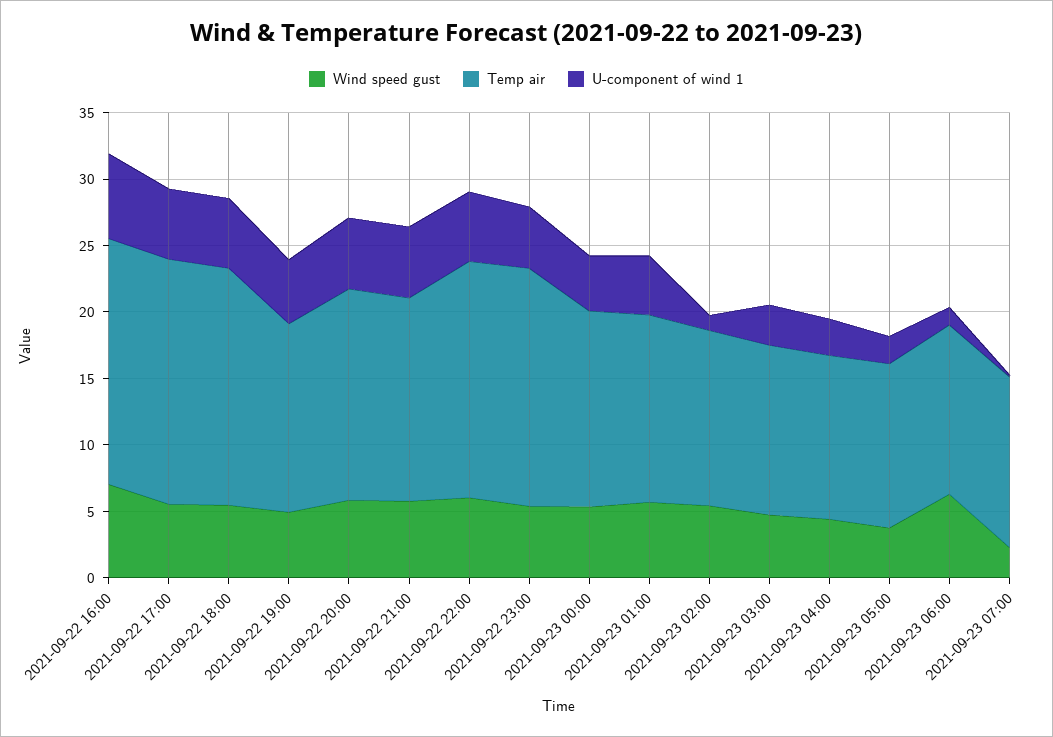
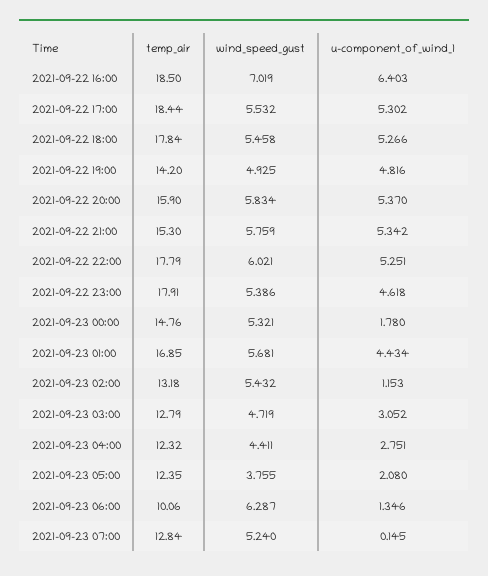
  {
    "Wind speed gust": {
      "2021-09-22 16:00": 7.019,
      "2021-09-22 17:00": 5.532,
      "2021-09-22 18:00": 5.458,
      "2021-09-22 19:00": 4.925,
      "2021-09-22 20:00": 5.834,
      "2021-09-22 21:00": 5.759,
      "2021-09-22 22:00": 6.021,
      "2021-09-22 23:00": 5.386,
      "2021-09-23 00:00": 5.321,
      "2021-09-23 01:00": 5.681,
      "2021-09-23 02:00": 5.432,
      "2021-09-23 03:00": 4.719,
      "2021-09-23 04:00": 4.411,
      "2021-09-23 05:00": 3.755,
      "2021-09-23 06:00": 6.287,
-     "2021-09-23 07:00": 2
+     "2021-09-23 07:00": 5.24
    },
    "Temp air": {
      "2021-09-22 16:00": 18.5,
      "2021-09-22 17:00": 18.44,
      "2021-09-22 18:00": 17.84,
      "2021-09-22 19:00": 14.2,
      "2021-09-22 20:00": 15.9,
      "2021-09-22 21:00": 15.3,
      "2021-09-22 22:00": 17.79,
      "2021-09-22 23:00": 17.91,
      "2021-09-23 00:00": 14.76,
-     "2021-09-23 01:00": 14,
+     "2021-09-23 01:00": 16.85,
      "2021-09-23 02:00": 13.18,
      "2021-09-23 03:00": 12.79,
      "2021-09-23 04:00": 12.32,
      "2021-09-23 05:00": 12.35,
-     "2021-09-23 06:00": 13,
+     "2021-09-23 06:00": 10.06,
      "2021-09-23 07:00": 12.84
    },
    "U-component of wind 1": {
      "2021-09-22 16:00": 6.403,
      "2021-09-22 17:00": 5.302,
      "2021-09-22 18:00": 5.266,
      "2021-09-22 19:00": 4.816,
      "2021-09-22 20:00": 5.37,
      "2021-09-22 21:00": 5.342,
      "2021-09-22 22:00": 5.251,
      "2021-09-22 23:00": 4.618,
-     "2021-09-23 00:00": 4,
+     "2021-09-23 00:00": 1.78,
      "2021-09-23 01:00": 4.434,
      "2021-09-23 02:00": 1.153,
      "2021-09-23 03:00": 3.052,
      "2021-09-23 04:00": 2.751,
      "2021-09-23 05:00": 2.08,
      "2021-09-23 06:00": 1.346,
      "2021-09-23 07:00": 0.145
    }
  }

